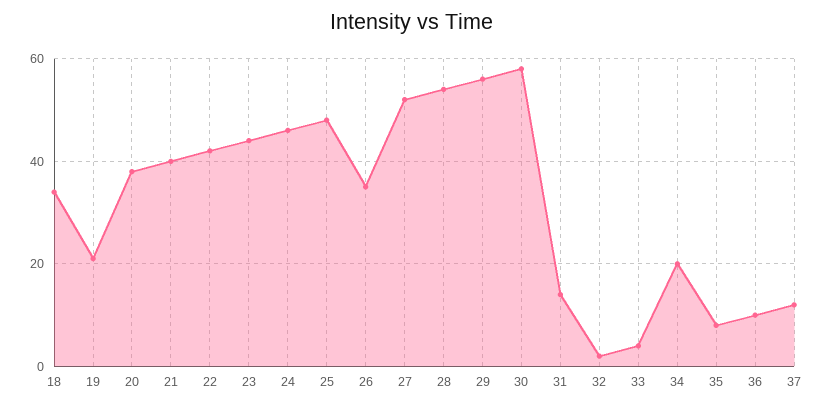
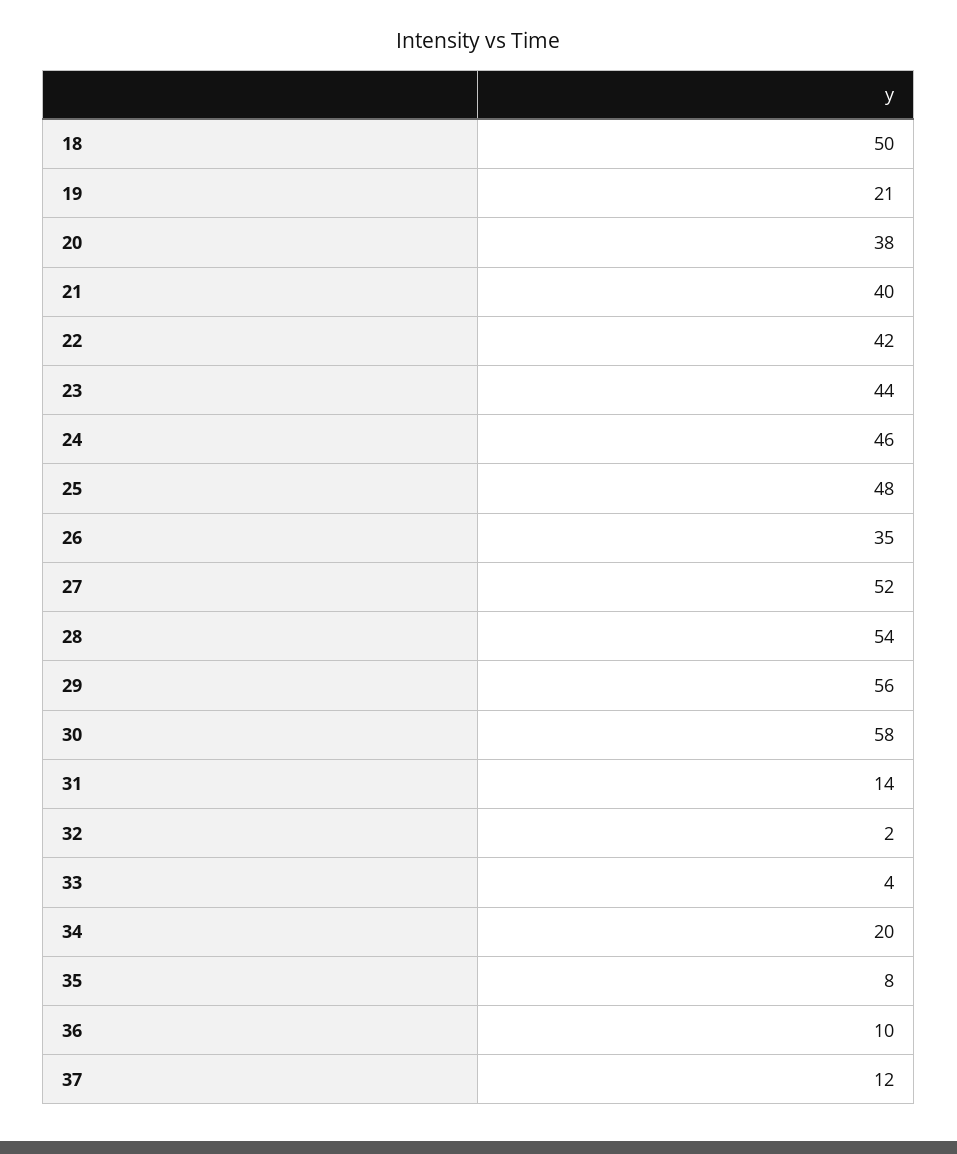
  {
-   "18": 35,
+   "18": 50,
    "19": 21,
    "20": 38,
    "21": 40,
    "22": 42,
    "23": 44,
    "24": 46,
    "25": 48,
    "26": 35,
    "27": 52,
    "28": 54,
    "29": 56,
    "30": 58,
    "31": 14,
    "32": 2,
    "33": 4,
    "34": 20,
    "35": 8,
    "36": 10,
    "37": 12
  }

